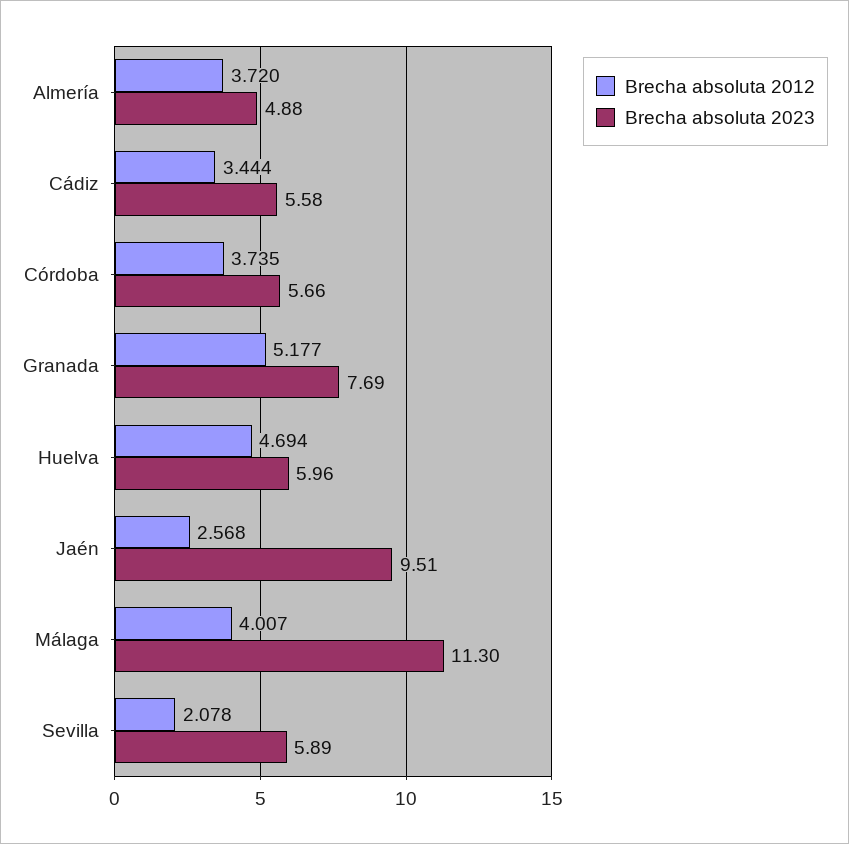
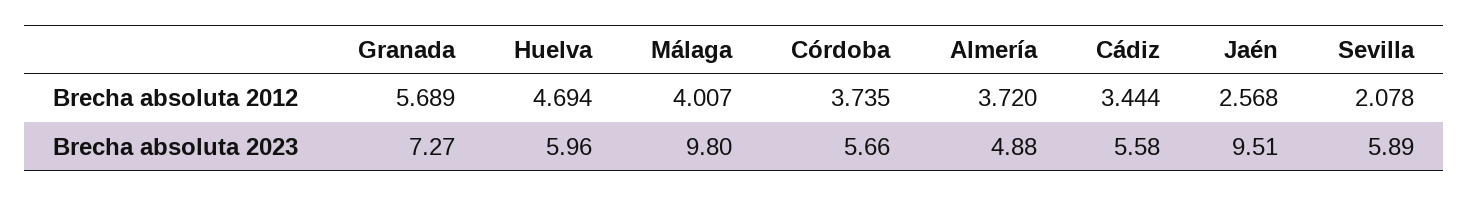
  {
    "Brecha absoluta 2012": {
      "Almería": 3.72,
      "Cádiz": 3.444,
      "Córdoba": 3.735,
-     "Granada": 5.177,
+     "Granada": 5.689,
      "Huelva": 4.694,
      "Jaén": 2.568,
      "Málaga": 4.007,
      "Sevilla": 2.078
    },
    "Brecha absoluta 2023": {
      "Almería": 4.88,
      "Cádiz": 5.58,
      "Córdoba": 5.66,
-     "Granada": 7.69,
+     "Granada": 7.27,
      "Huelva": 5.96,
      "Jaén": 9.51,
-     "Málaga": 11.3,
+     "Málaga": 9.8,
      "Sevilla": 5.89
    }
  }

